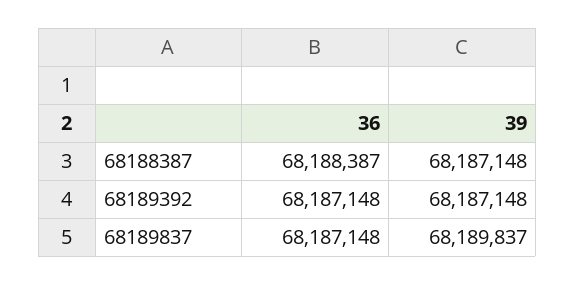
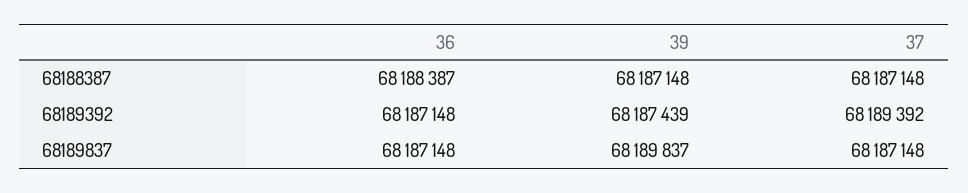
  {
    "36": {
      "68188387": 68188387,
      "68189392": 68187148,
      "68189837": 68187148
    },
    "39": {
      "68188387": 68187148,
-     "68189392": 68187148,
+     "68189392": 68187439,
      "68189837": 68189837
-   }
+   },
+   "37": {
+     "68188387": 68187148,
+     "68189392": 68189392,
+     "68189837": 68187148
+   }
  }

